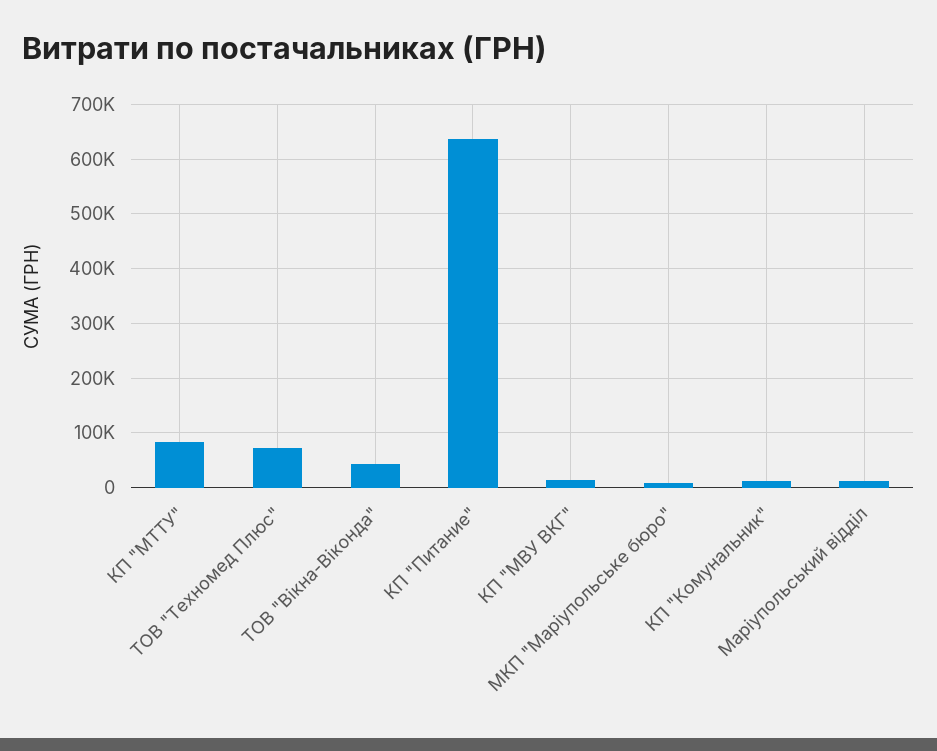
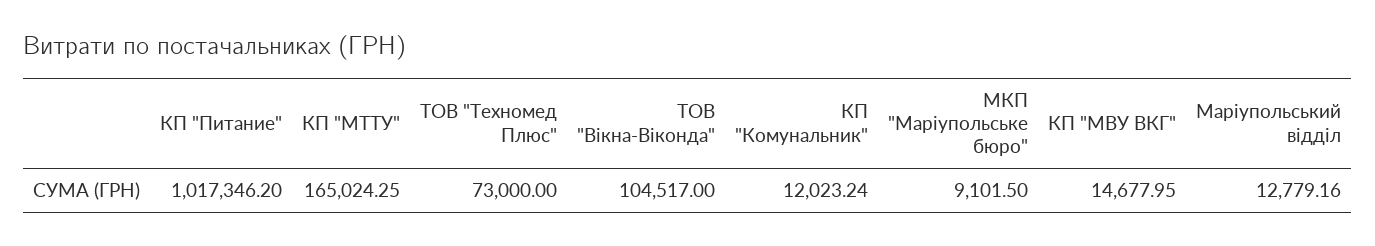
  {
-   "КП \"МТТУ\"": 80000,
+   "КП \"МТТУ\"": 165024.25,
    "ТОВ \"Техномед Плюс\"": 73000,
-   "ТОВ \"Вікна-Віконда\"": 40000,
+   "ТОВ \"Вікна-Віконда\"": 104517,
-   "КП \"Питание\"": 640000,
+   "КП \"Питание\"": 1017346.2,
    "КП \"МВУ ВКГ\"": 14677.95,
    "МКП \"Маріупольське бюро\"": 9101.5,
    "КП \"Комунальник\"": 12023.24,
    "Маріупольський відділ": 12779.16
  }

